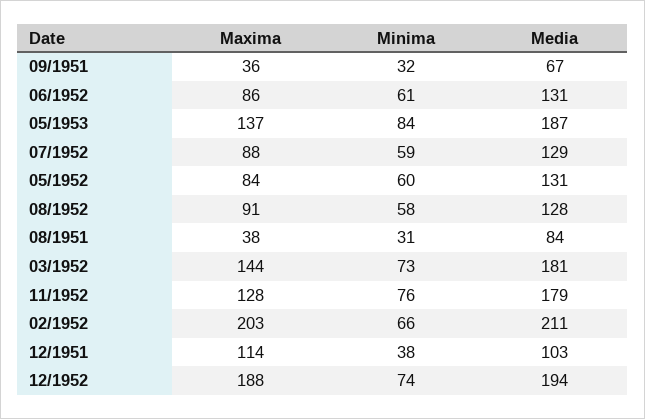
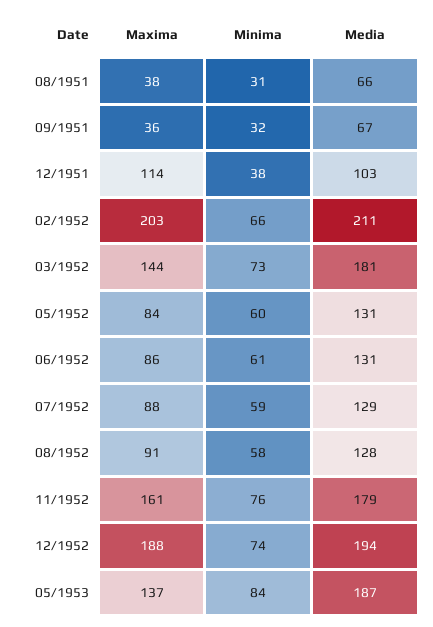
  {
    "Maxima": {
      "09/1951": 36,
      "06/1952": 86,
      "05/1953": 137,
      "07/1952": 88,
      "05/1952": 84,
      "08/1952": 91,
      "08/1951": 38,
      "03/1952": 144,
-     "11/1952": 128,
+     "11/1952": 161,
      "02/1952": 203,
      "12/1951": 114,
      "12/1952": 188
    },
    "Minima": {
      "09/1951": 32,
      "06/1952": 61,
      "05/1953": 84,
      "07/1952": 59,
      "05/1952": 60,
      "08/1952": 58,
      "08/1951": 31,
      "03/1952": 73,
      "11/1952": 76,
      "02/1952": 66,
      "12/1951": 38,
      "12/1952": 74
    },
    "Media": {
      "09/1951": 67,
      "06/1952": 131,
      "05/1953": 187,
      "07/1952": 129,
      "05/1952": 131,
      "08/1952": 128,
-     "08/1951": 84,
+     "08/1951": 66,
      "03/1952": 181,
      "11/1952": 179,
      "02/1952": 211,
      "12/1951": 103,
      "12/1952": 194
    }
  }

